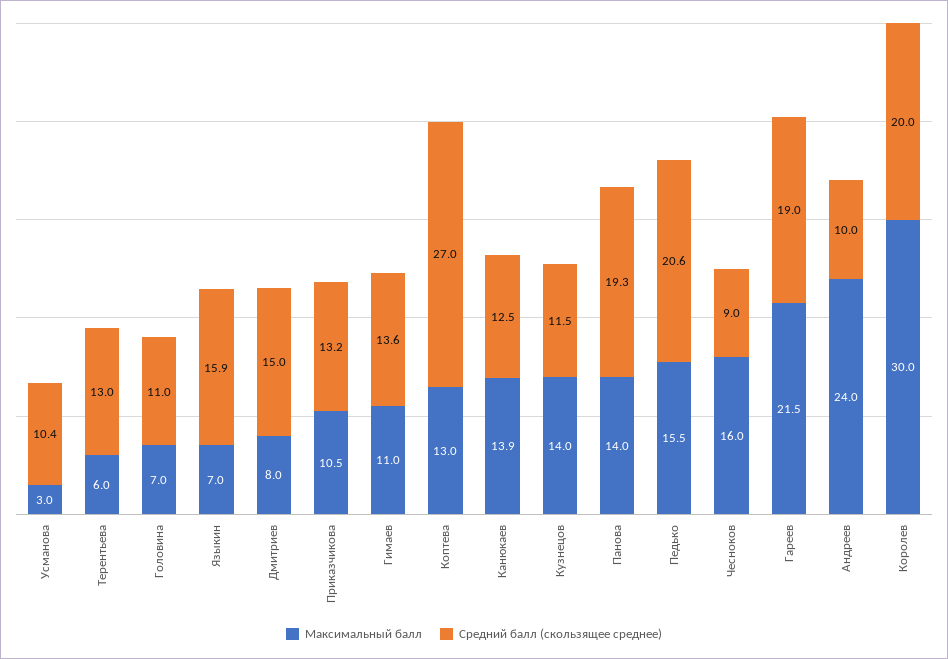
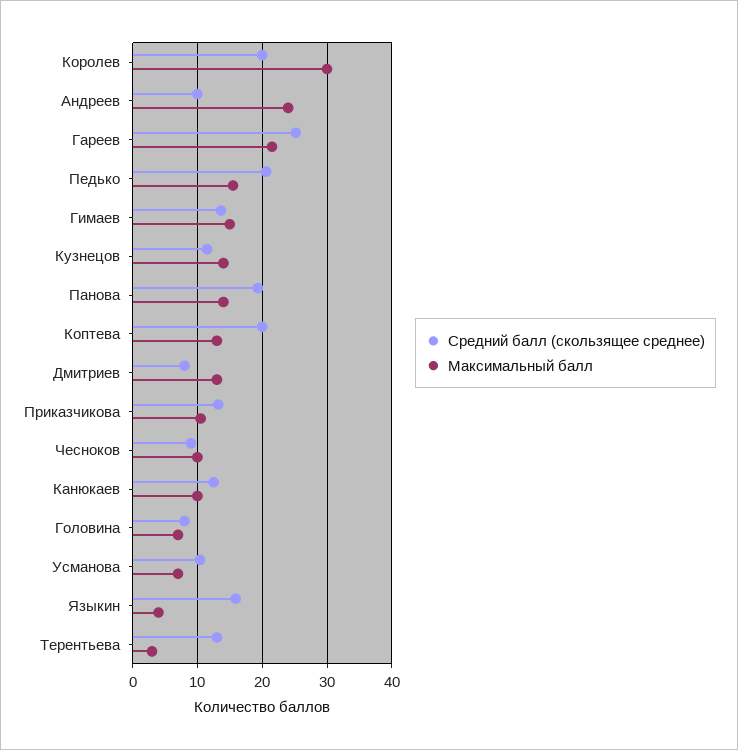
  {
    "Максимальный балл": {
-     "Усманова": 3,
+     "Усманова": 7,
-     "Терентьева": 6,
+     "Терентьева": 3,
      "Головина": 7,
-     "Языкин": 7,
+     "Языкин": 4,
-     "Дмитриев": 8,
+     "Дмитриев": 13,
      "Приказчикова": 10.5,
-     "Гимаев": 11,
+     "Гимаев": 15,
      "Коптева": 13,
-     "Канюкаев": 13.9,
+     "Канюкаев": 10,
      "Кузнецов": 14,
      "Панова": 14,
      "Педько": 15.5,
-     "Чесноков": 16,
+     "Чесноков": 10,
      "Гареев": 21.5,
      "Андреев": 24,
      "Королев": 30
    },
    "Средний балл (скользящее среднее)": {
      "Усманова": 10.4,
      "Терентьева": 13,
-     "Головина": 11,
+     "Головина": 8,
      "Языкин": 15.9,
-     "Дмитриев": 15,
+     "Дмитриев": 8,
      "Приказчикова": 13.2,
      "Гимаев": 13.6,
-     "Коптева": 27,
+     "Коптева": 20,
      "Канюкаев": 12.5,
      "Кузнецов": 11.5,
      "Панова": 19.3,
      "Педько": 20.6,
      "Чесноков": 9,
-     "Гареев": 19,
+     "Гареев": 25,
      "Андреев": 10,
      "Королев": 20
    }
  }

